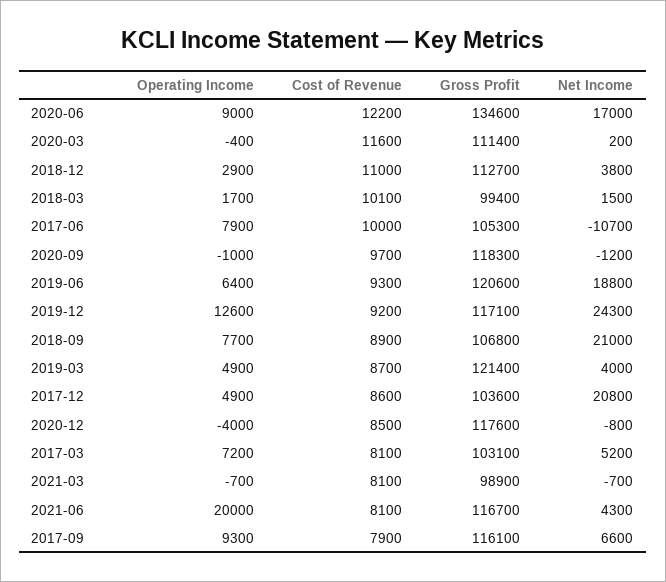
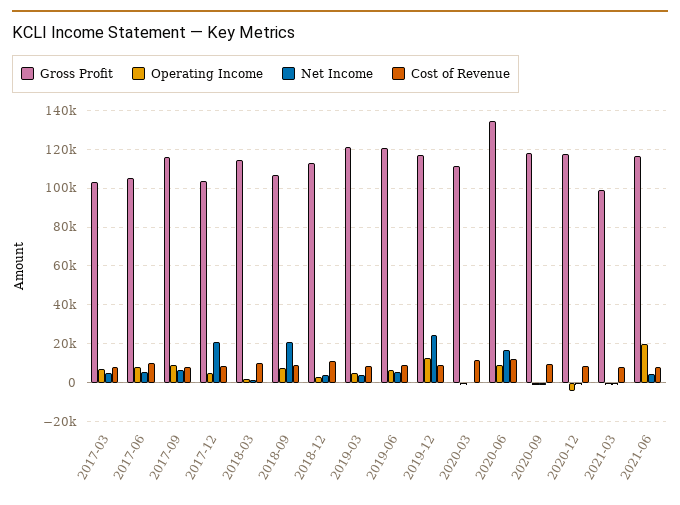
  {
    "Operating Income": {
      "2020-06": 9000,
      "2020-03": -400,
      "2018-12": 2900,
      "2018-03": 1700,
      "2017-06": 7900,
      "2020-09": -1000,
      "2019-06": 6400,
      "2019-12": 12600,
      "2018-09": 7700,
      "2019-03": 4900,
      "2017-12": 4900,
      "2020-12": -4000,
      "2017-03": 7200,
      "2021-03": -700,
      "2021-06": 20000,
      "2017-09": 9300
    },
    "Cost of Revenue": {
      "2020-06": 12200,
      "2020-03": 11600,
      "2018-12": 11000,
      "2018-03": 10100,
      "2017-06": 10000,
      "2020-09": 9700,
      "2019-06": 9300,
      "2019-12": 9200,
      "2018-09": 8900,
      "2019-03": 8700,
      "2017-12": 8600,
      "2020-12": 8500,
      "2017-03": 8100,
      "2021-03": 8100,
      "2021-06": 8100,
      "2017-09": 7900
    },
    "Gross Profit": {
      "2020-06": 134600,
      "2020-03": 111400,
      "2018-12": 112700,
-     "2018-03": 99400,
+     "2018-03": 115000,
      "2017-06": 105300,
      "2020-09": 118300,
      "2019-06": 120600,
      "2019-12": 117100,
      "2018-09": 106800,
      "2019-03": 121400,
      "2017-12": 103600,
      "2020-12": 117600,
      "2017-03": 103100,
      "2021-03": 98900,
      "2021-06": 116700,
      "2017-09": 116100
    },
    "Net Income": {
      "2020-06": 17000,
      "2020-03": 200,
      "2018-12": 3800,
      "2018-03": 1500,
-     "2017-06": -10700,
+     "2017-06": 5000,
      "2020-09": -1200,
-     "2019-06": 18800,
+     "2019-06": 5000,
      "2019-12": 24300,
      "2018-09": 21000,
      "2019-03": 4000,
      "2017-12": 20800,
      "2020-12": -800,
      "2017-03": 5200,
      "2021-03": -700,
      "2021-06": 4300,
      "2017-09": 6600
    }
  }

